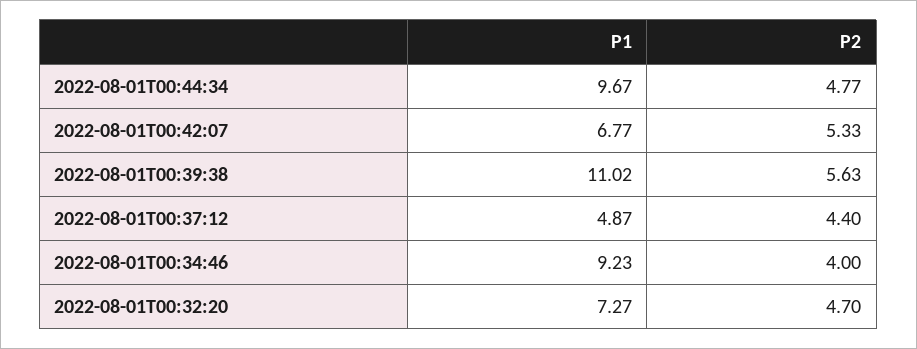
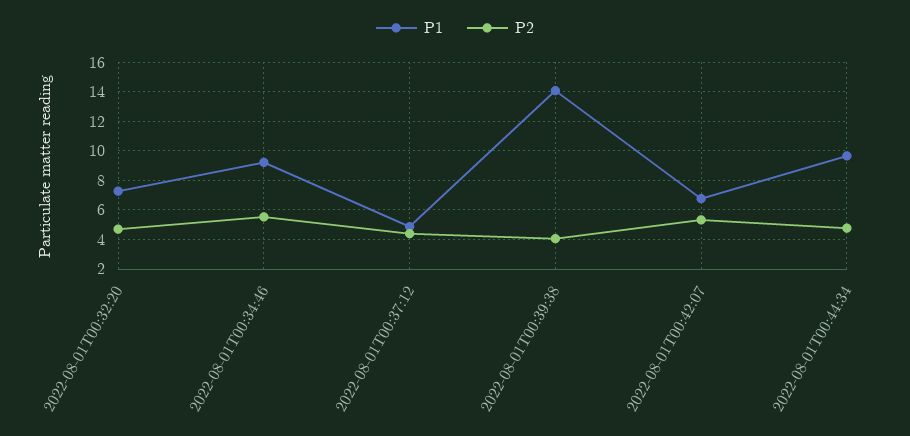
  {
    "P1": {
      "2022-08-01T00:44:34": 9.67,
      "2022-08-01T00:42:07": 6.77,
-     "2022-08-01T00:39:38": 11.02,
+     "2022-08-01T00:39:38": 14,
      "2022-08-01T00:37:12": 4.87,
      "2022-08-01T00:34:46": 9.23,
      "2022-08-01T00:32:20": 7.27
    },
    "P2": {
      "2022-08-01T00:44:34": 4.77,
      "2022-08-01T00:42:07": 5.33,
-     "2022-08-01T00:39:38": 5.63,
+     "2022-08-01T00:39:38": 4,
      "2022-08-01T00:37:12": 4.4,
-     "2022-08-01T00:34:46": 4,
+     "2022-08-01T00:34:46": 5.5,
      "2022-08-01T00:32:20": 4.7
    }
  }

